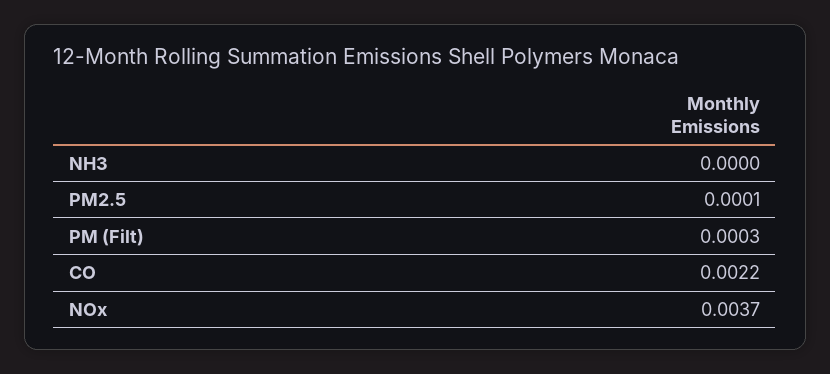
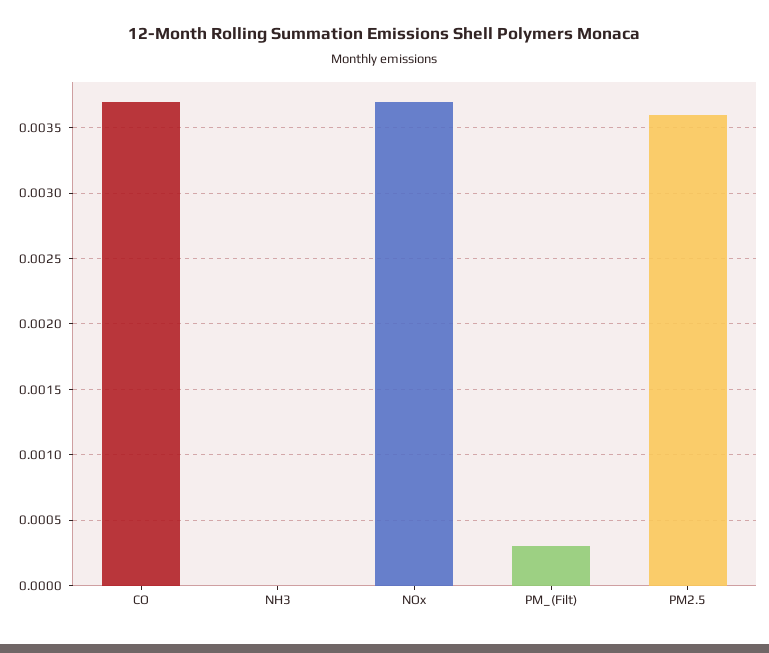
  {
    "NH3": 0,
-   "PM2.5": 0.0001,
+   "PM2.5": 0.0036,
    "PM (Filt)": 0.0003,
-   "CO": 0.0022,
+   "CO": 0.0037,
    "NOx": 0.0037
  }

